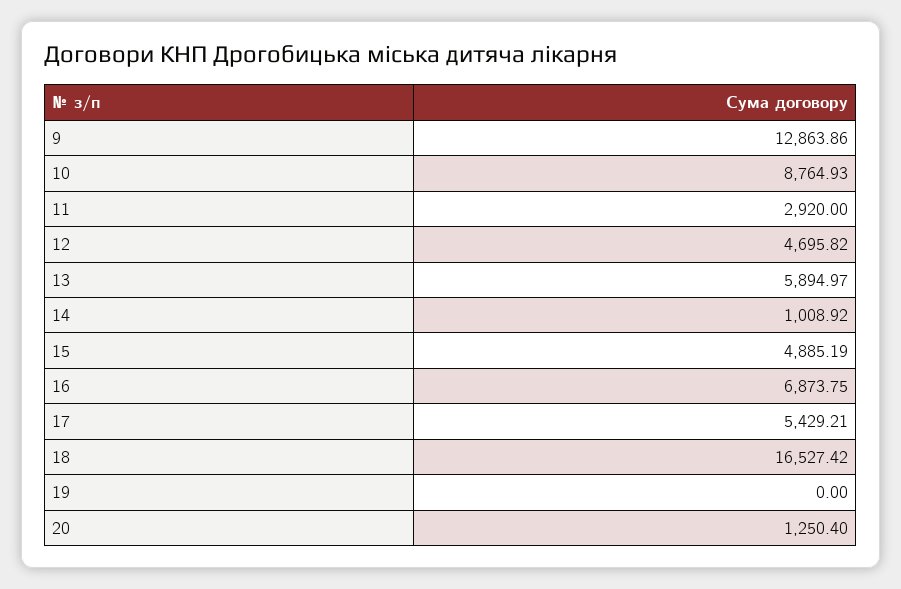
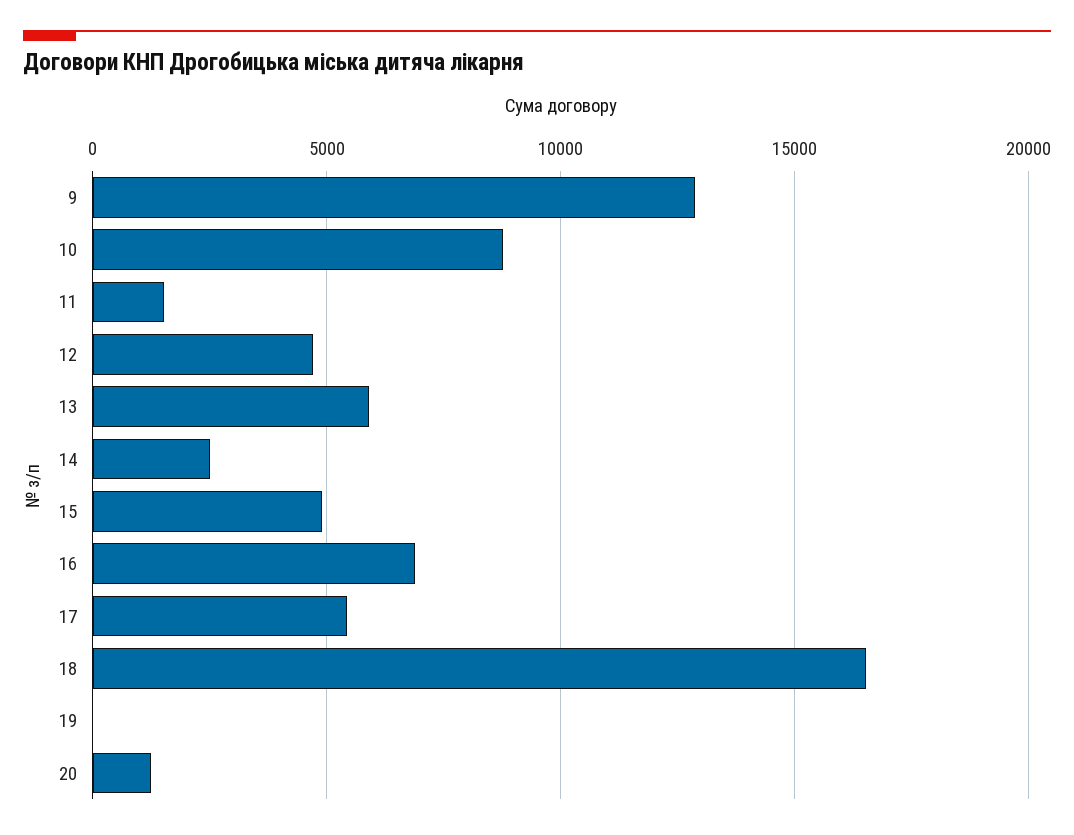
  {
    "9": 12863.86,
    "10": 8764.93,
-   "11": 2920,
+   "11": 1500,
    "12": 4695.82,
    "13": 5894.97,
-   "14": 1008.92,
+   "14": 2500,
    "15": 4885.19,
    "16": 6873.75,
    "17": 5429.21,
    "18": 16527.42,
    "19": 0,
    "20": 1250.4
  }

